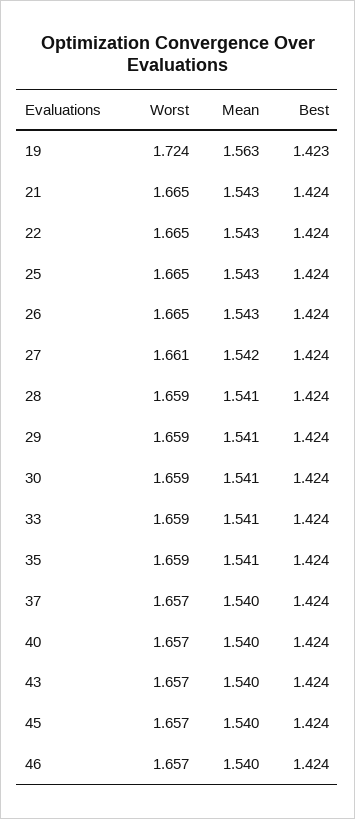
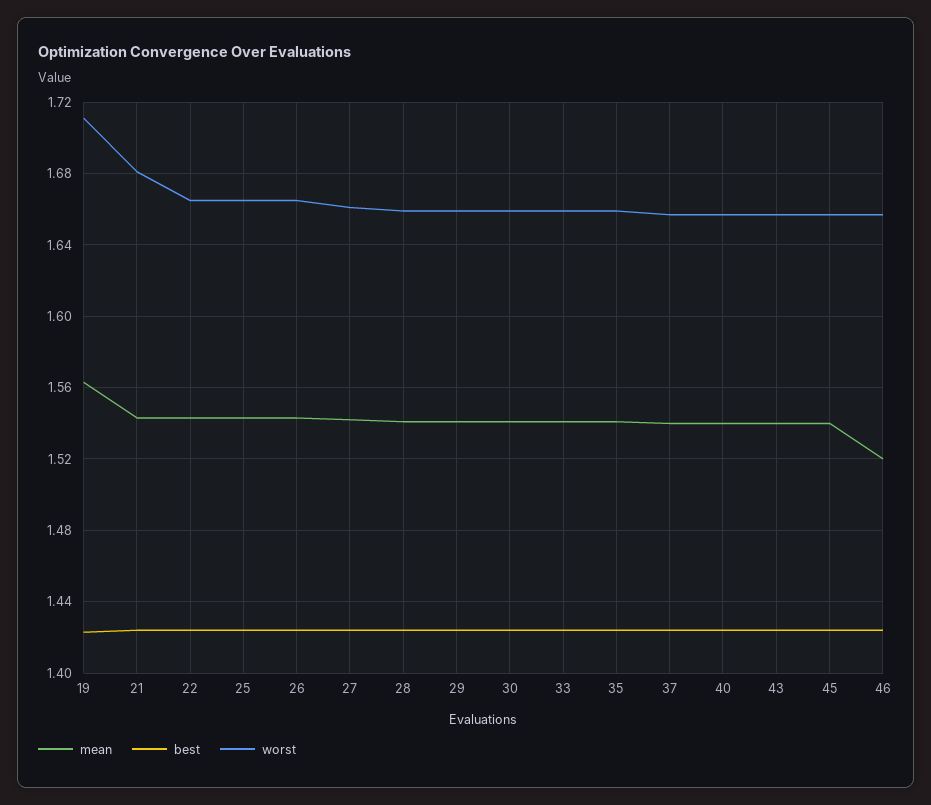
  {
    "Worst": {
-     "19": 1.724,
+     "19": 1.71,
-     "21": 1.665,
+     "21": 1.68,
      "22": 1.665,
      "25": 1.665,
      "26": 1.665,
      "27": 1.661,
      "28": 1.659,
      "29": 1.659,
      "30": 1.659,
      "33": 1.659,
      "35": 1.659,
      "37": 1.657,
      "40": 1.657,
      "43": 1.657,
      "45": 1.657,
      "46": 1.657
    },
    "Mean": {
      "19": 1.563,
      "21": 1.543,
      "22": 1.543,
      "25": 1.543,
      "26": 1.543,
      "27": 1.542,
      "28": 1.541,
      "29": 1.541,
      "30": 1.541,
      "33": 1.541,
      "35": 1.541,
      "37": 1.54,
      "40": 1.54,
      "43": 1.54,
      "45": 1.54,
-     "46": 1.54
+     "46": 1.52
    },
    "Best": {
      "19": 1.423,
      "21": 1.424,
      "22": 1.424,
      "25": 1.424,
      "26": 1.424,
      "27": 1.424,
      "28": 1.424,
      "29": 1.424,
      "30": 1.424,
      "33": 1.424,
      "35": 1.424,
      "37": 1.424,
      "40": 1.424,
      "43": 1.424,
      "45": 1.424,
      "46": 1.424
    }
  }

